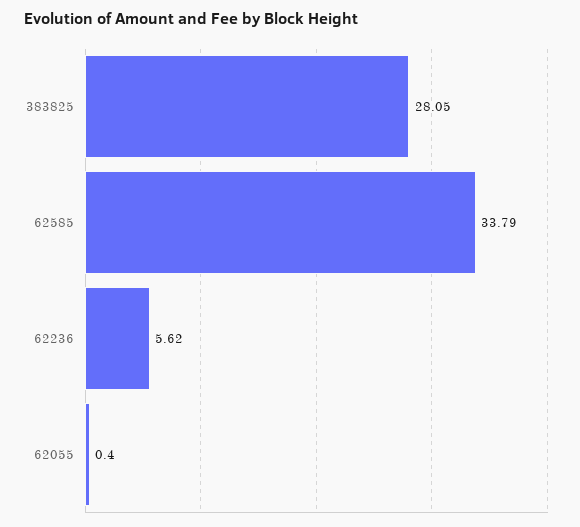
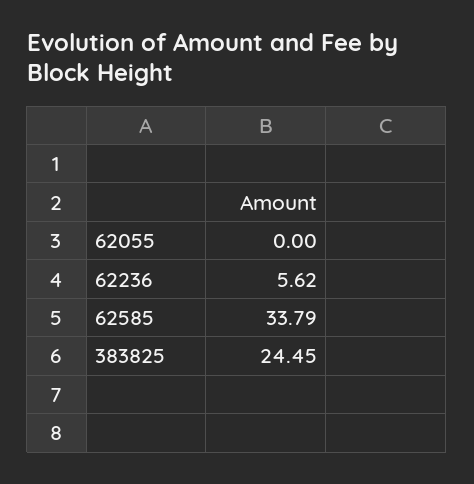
  {
-   "383825": 28.05,
+   "383825": 24.45,
    "62585": 33.79,
    "62236": 5.62,
-   "62055": 0.4
+   "62055": 0
  }

